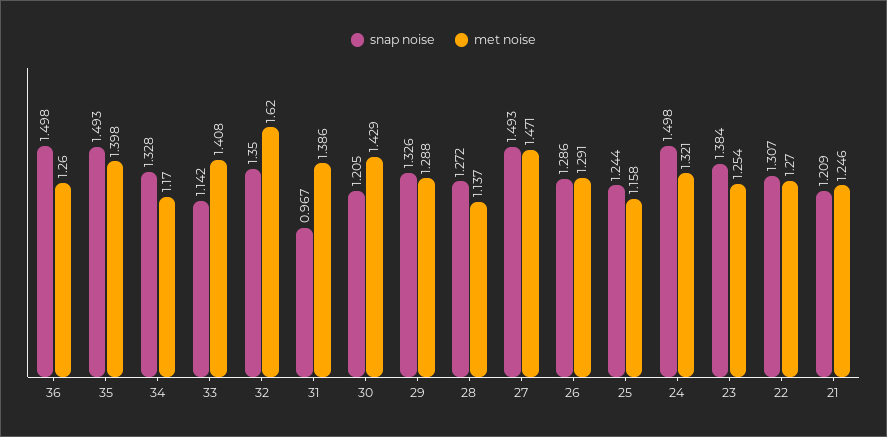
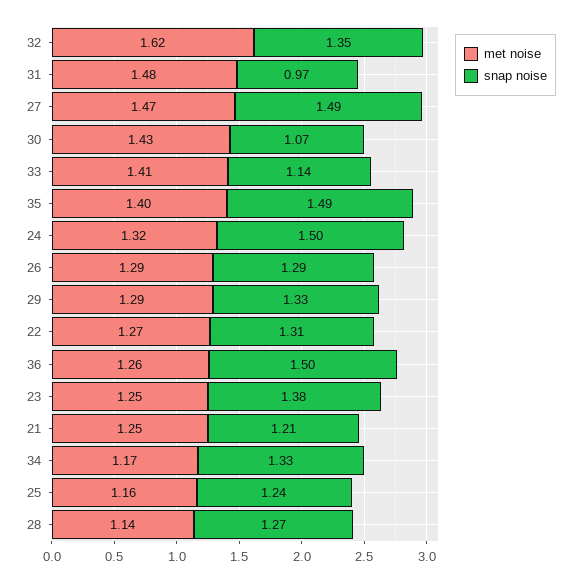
  {
    "snap noise": {
      "36": 1.498,
      "35": 1.493,
      "34": 1.328,
      "33": 1.142,
      "32": 1.35,
      "31": 0.967,
-     "30": 1.205,
+     "30": 1.07,
      "29": 1.326,
      "28": 1.272,
      "27": 1.493,
      "26": 1.286,
      "25": 1.244,
      "24": 1.498,
      "23": 1.384,
      "22": 1.307,
      "21": 1.209
    },
    "met noise": {
      "36": 1.26,
      "35": 1.398,
      "34": 1.17,
      "33": 1.408,
      "32": 1.62,
-     "31": 1.386,
+     "31": 1.48,
      "30": 1.429,
      "29": 1.288,
      "28": 1.137,
      "27": 1.471,
      "26": 1.291,
      "25": 1.158,
      "24": 1.321,
      "23": 1.254,
      "22": 1.27,
      "21": 1.246
    }
  }

